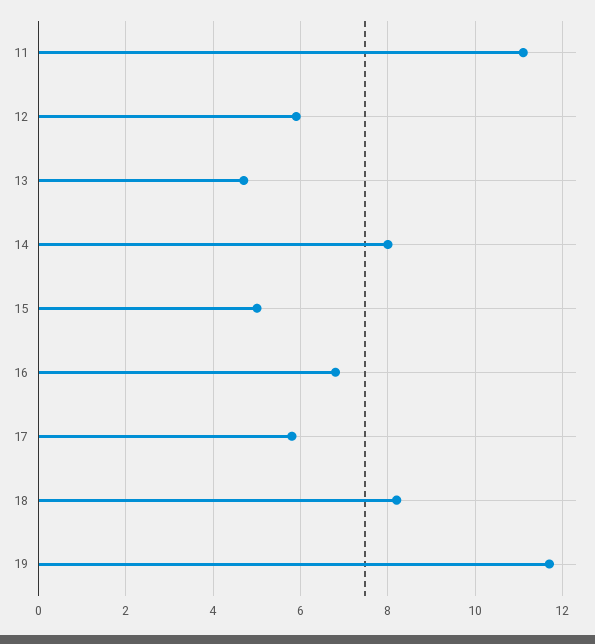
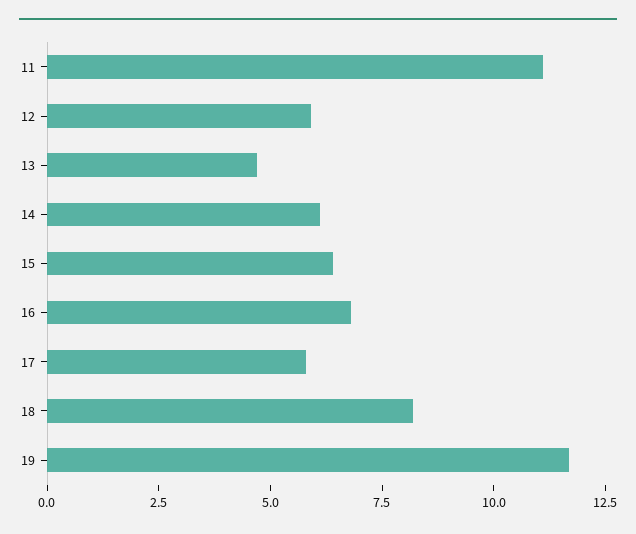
  {
    "11": 11,
    "12": 6,
    "13": 4.5,
-   "14": 8,
+   "14": 6,
-   "15": 5,
+   "15": 6.5,
    "16": 7,
    "17": 6,
    "18": 8,
    "19": 11.5
  }

